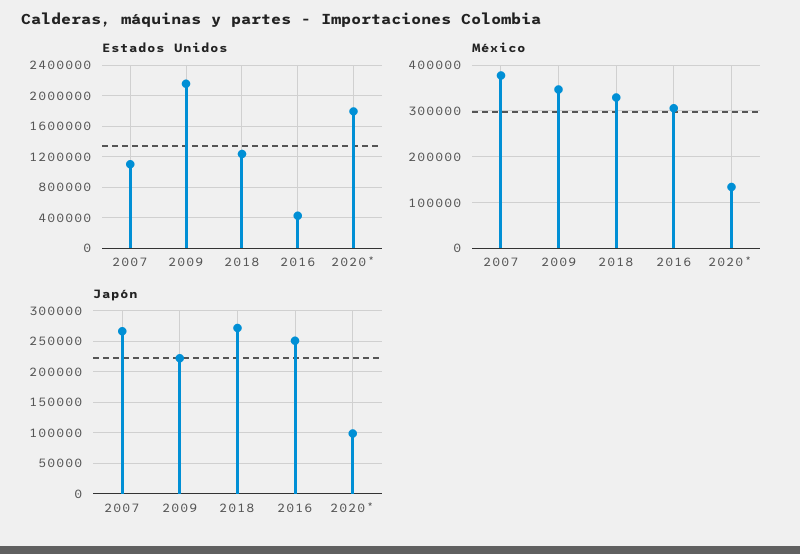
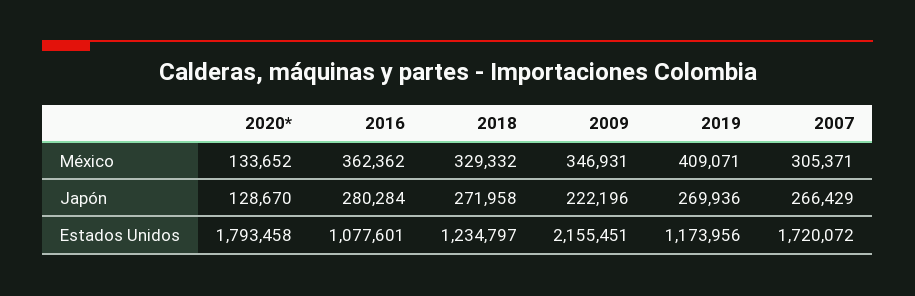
  {
    "Estados Unidos": {
-     "2007": 1100000,
+     "2007": 1720072,
      "2009": 2155451,
      "2018": 1234797,
-     "2016": 400000,
+     "2016": 1077601,
-     "2020*": 1793458
+     "2020*": 1793458,
+     "2019": 1173956
    },
    "México": {
-     "2007": 380000,
+     "2007": 305371,
      "2009": 346931,
      "2018": 329332,
-     "2016": 300000,
+     "2016": 362362,
-     "2020*": 133652
+     "2020*": 133652,
+     "2019": 409071
    },
    "Japón": {
      "2007": 266429,
      "2009": 222196,
      "2018": 271958,
-     "2016": 250000,
+     "2016": 280284,
-     "2020*": 100000
+     "2020*": 128670,
+     "2019": 269936
    }
  }

